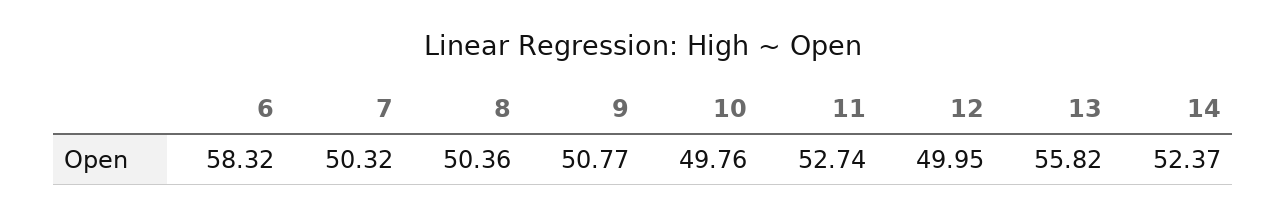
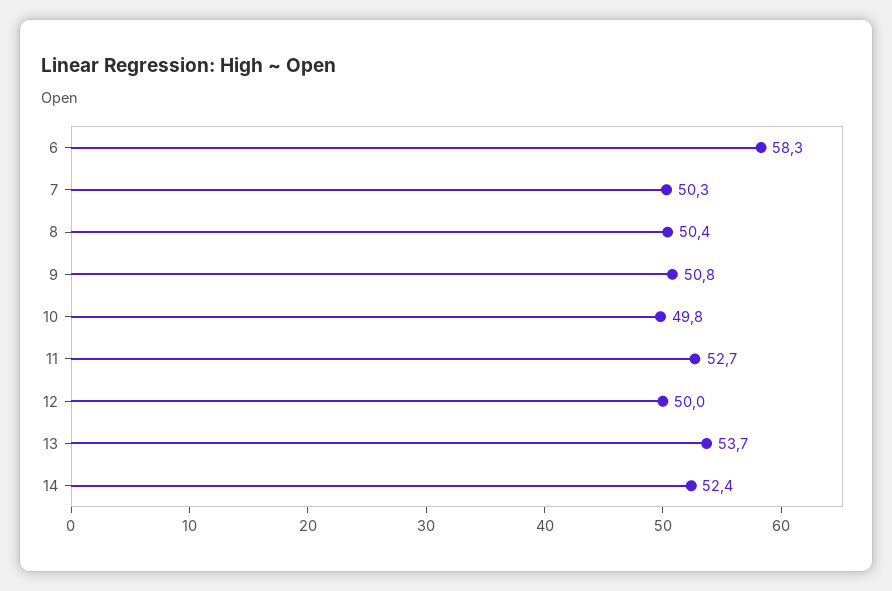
  {
    "6": 58.32,
    "7": 50.32,
    "8": 50.36,
    "9": 50.77,
    "10": 49.76,
    "11": 52.74,
    "12": 49.95,
-   "13": 55.82,
+   "13": 53.7,
    "14": 52.37
  }

